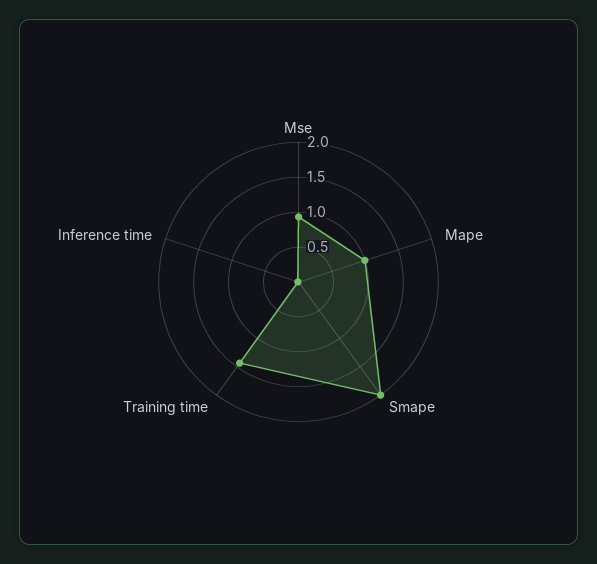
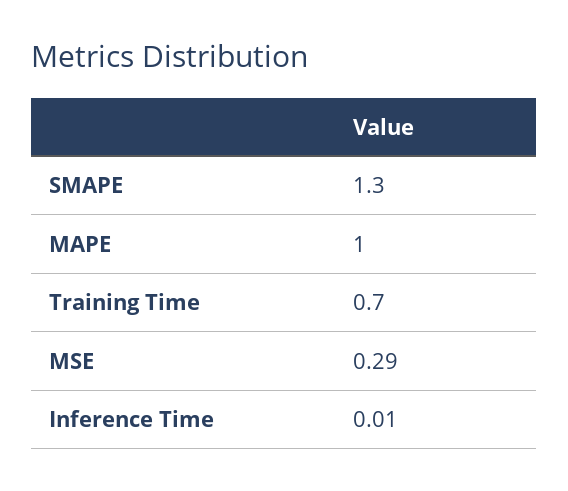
  {
-   "Mse": 1,
+   "Mse": 0.29,
    "Mape": 1,
-   "Smape": 2,
+   "Smape": 1.3,
-   "Training time": 1.5,
+   "Training time": 0.7,
    "Inference time": 0.01
  }

